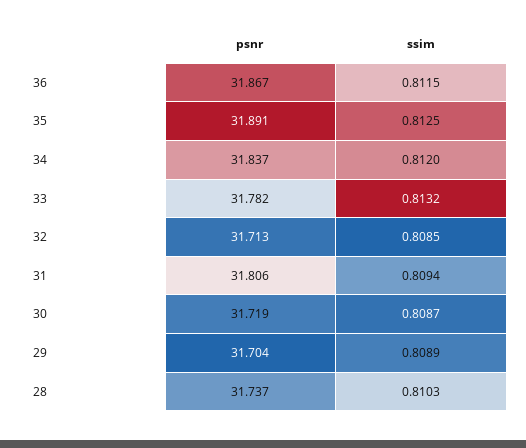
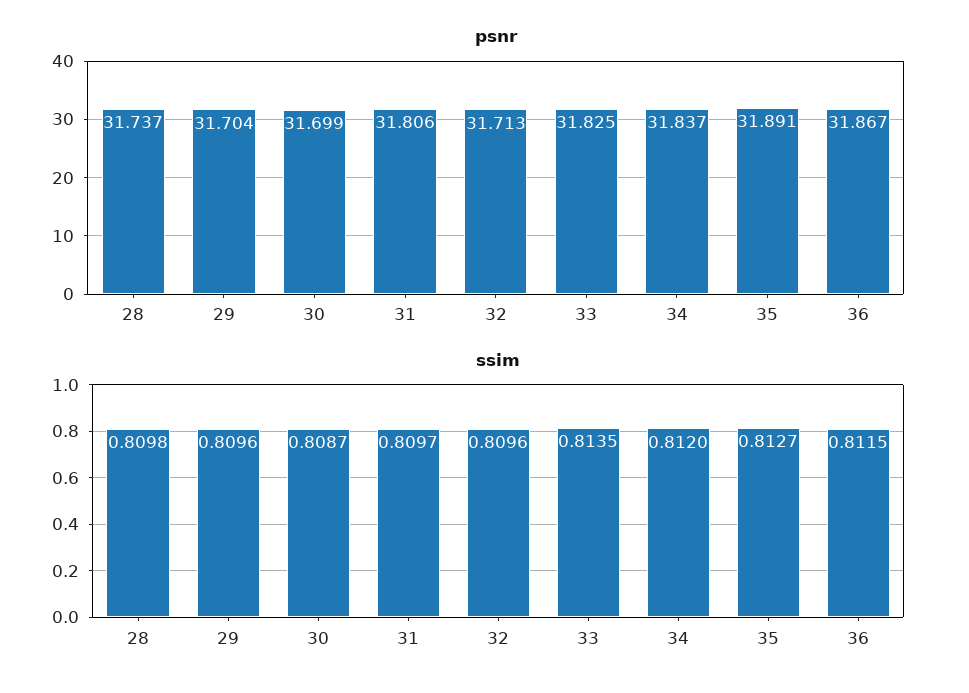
  {
    "psnr": {
      "36": 31.867,
      "35": 31.891,
      "34": 31.837,
-     "33": 31.782,
+     "33": 31.825,
      "32": 31.713,
      "31": 31.806,
-     "30": 31.719,
+     "30": 31.699,
      "29": 31.704,
      "28": 31.737
    },
    "ssim": {
      "36": 0.8115,
-     "35": 0.8125,
+     "35": 0.8127,
      "34": 0.812,
-     "33": 0.8132,
+     "33": 0.8135,
-     "32": 0.8085,
+     "32": 0.8096,
-     "31": 0.8094,
+     "31": 0.8097,
      "30": 0.8087,
-     "29": 0.8089,
+     "29": 0.8096,
-     "28": 0.8103
+     "28": 0.8098
    }
  }

